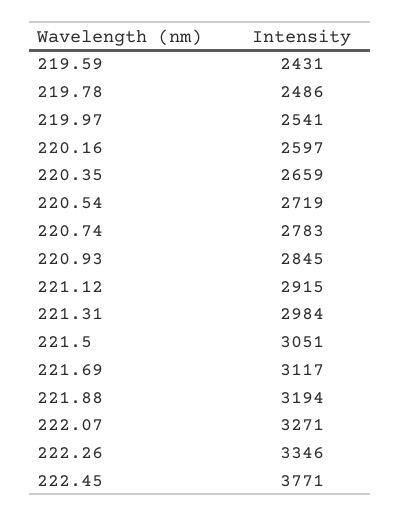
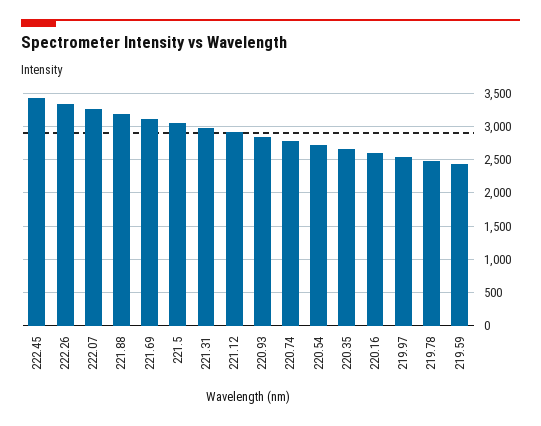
  {
    "219.59": 2431,
    "219.78": 2486,
    "219.97": 2541,
    "220.16": 2597,
    "220.35": 2659,
    "220.54": 2719,
    "220.74": 2783,
    "220.93": 2845,
    "221.12": 2915,
    "221.31": 2984,
    "221.5": 3051,
    "221.69": 3117,
    "221.88": 3194,
    "222.07": 3271,
    "222.26": 3346,
-   "222.45": 3771
+   "222.45": 3400
  }

